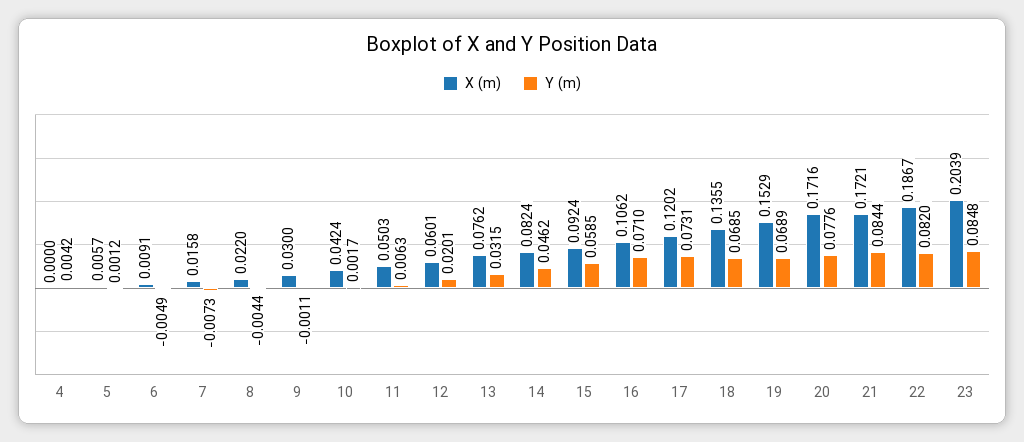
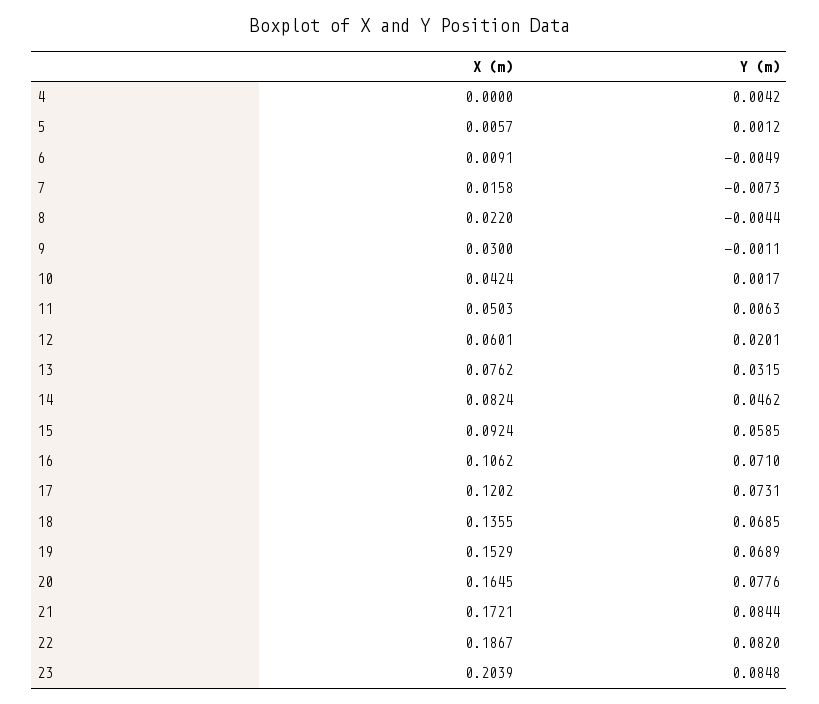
  {
    "X (m)": {
      "4": 0,
      "5": 0.0057,
      "6": 0.0091,
      "7": 0.0158,
      "8": 0.022,
      "9": 0.03,
      "10": 0.0424,
      "11": 0.0503,
      "12": 0.0601,
      "13": 0.0762,
      "14": 0.0824,
      "15": 0.0924,
      "16": 0.1062,
      "17": 0.1202,
      "18": 0.1355,
      "19": 0.1529,
-     "20": 0.1716,
+     "20": 0.1645,
      "21": 0.1721,
      "22": 0.1867,
      "23": 0.2039
    },
    "Y (m)": {
      "4": 0.0042,
      "5": 0.0012,
      "6": -0.0049,
      "7": -0.0073,
      "8": -0.0044,
      "9": -0.0011,
      "10": 0.0017,
      "11": 0.0063,
      "12": 0.0201,
      "13": 0.0315,
      "14": 0.0462,
      "15": 0.0585,
      "16": 0.071,
      "17": 0.0731,
      "18": 0.0685,
      "19": 0.0689,
      "20": 0.0776,
      "21": 0.0844,
      "22": 0.082,
      "23": 0.0848
    }
  }

